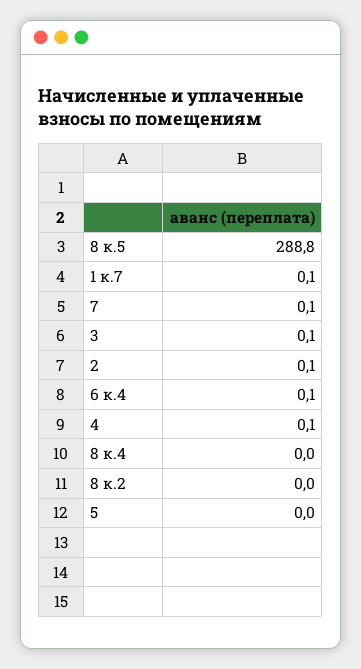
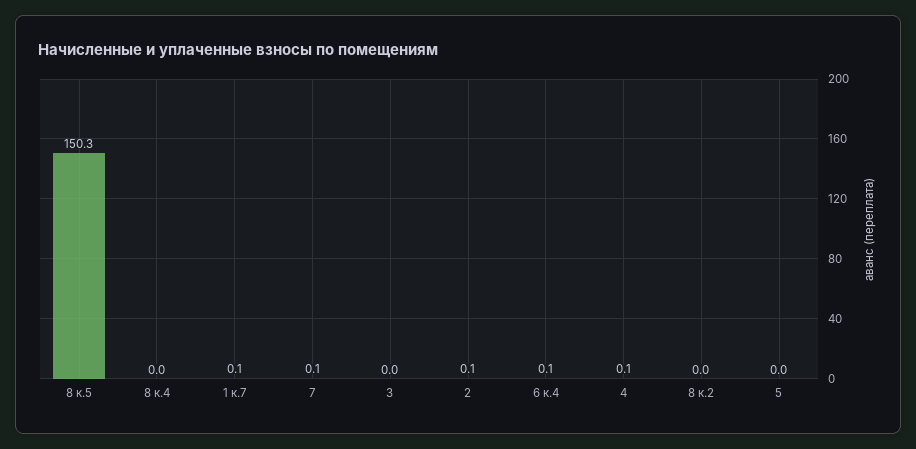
  {
-   "8 к.5": 288.8,
+   "8 к.5": 150.3,
    "1 к.7": 0.1,
    "7": 0.1,
-   "3": 0.1,
+   "3": 0,
    "2": 0.1,
    "6 к.4": 0.1,
    "4": 0.1,
    "8 к.4": 0,
    "8 к.2": 0,
    "5": 0
  }

